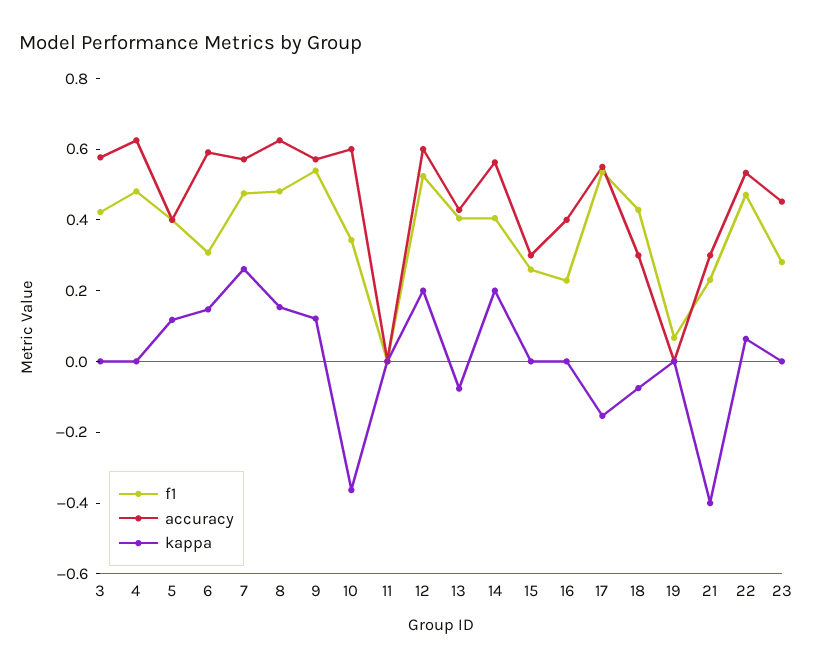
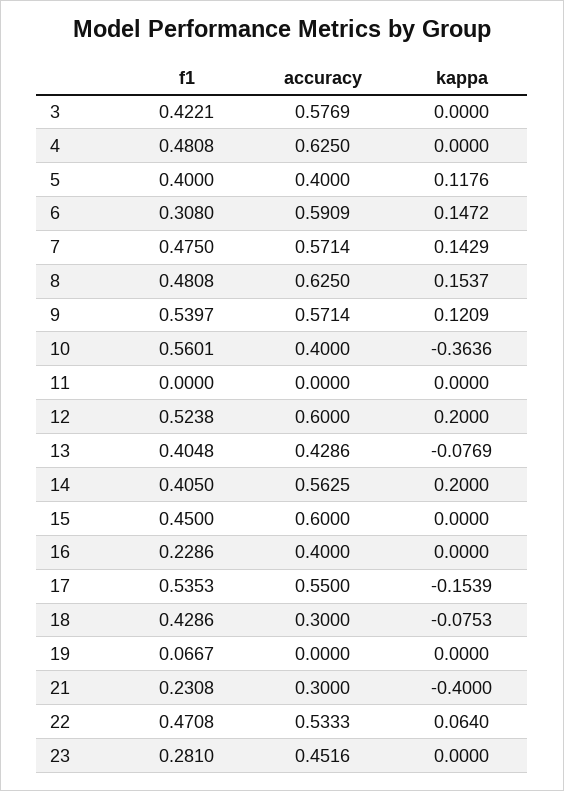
  {
    "f1": {
      "3": 0.4221,
      "4": 0.4808,
      "5": 0.4,
      "6": 0.308,
      "7": 0.475,
      "8": 0.4808,
      "9": 0.5397,
-     "10": 0.35,
+     "10": 0.5601,
      "11": 0,
      "12": 0.5238,
      "13": 0.4048,
      "14": 0.405,
-     "15": 0.25,
+     "15": 0.45,
      "16": 0.2286,
      "17": 0.5353,
      "18": 0.4286,
      "19": 0.0667,
      "21": 0.2308,
      "22": 0.4708,
      "23": 0.281
    },
    "accuracy": {
      "3": 0.5769,
      "4": 0.625,
      "5": 0.4,
      "6": 0.5909,
      "7": 0.5714,
      "8": 0.625,
      "9": 0.5714,
-     "10": 0.6,
+     "10": 0.4,
      "11": 0,
      "12": 0.6,
      "13": 0.4286,
      "14": 0.5625,
-     "15": 0.3,
+     "15": 0.6,
      "16": 0.4,
      "17": 0.55,
      "18": 0.3,
      "19": 0,
      "21": 0.3,
      "22": 0.5333,
      "23": 0.4516
    },
    "kappa": {
      "3": 0,
      "4": 0,
      "5": 0.1176,
      "6": 0.1472,
-     "7": 0.25,
+     "7": 0.1429,
      "8": 0.1537,
      "9": 0.1209,
      "10": -0.3636,
      "11": 0,
      "12": 0.2,
      "13": -0.0769,
      "14": 0.2,
      "15": 0,
      "16": 0,
      "17": -0.1539,
      "18": -0.0753,
      "19": 0,
      "21": -0.4,
      "22": 0.064,
      "23": 0
    }
  }

